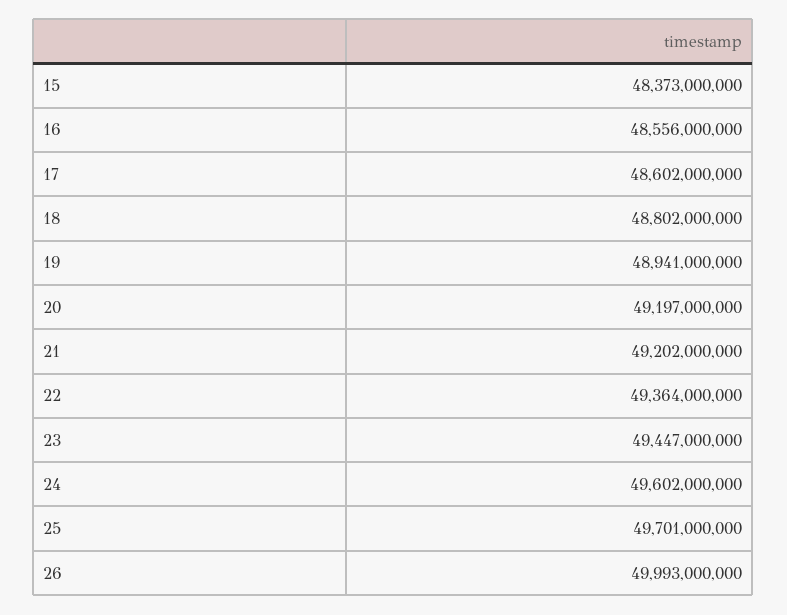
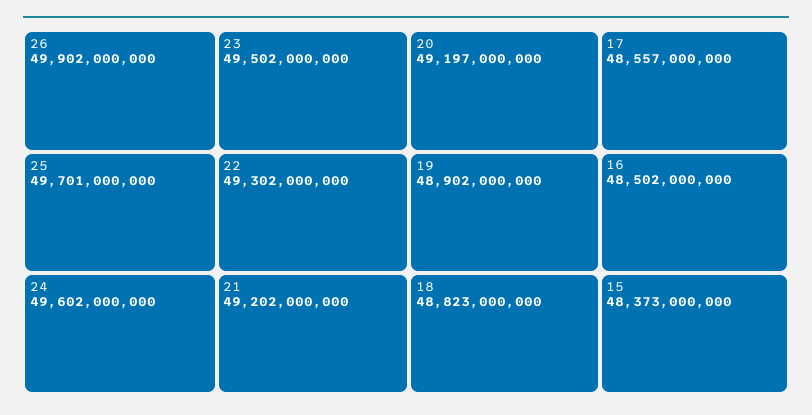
  {
    "15": 48373000000,
-   "16": 48556000000,
+   "16": 48502000000,
-   "17": 48602000000,
+   "17": 48557000000,
-   "18": 48802000000,
+   "18": 48823000000,
-   "19": 48941000000,
+   "19": 48902000000,
    "20": 49197000000,
    "21": 49202000000,
-   "22": 49364000000,
+   "22": 49302000000,
-   "23": 49447000000,
+   "23": 49502000000,
    "24": 49602000000,
    "25": 49701000000,
-   "26": 49993000000
+   "26": 49902000000
  }

